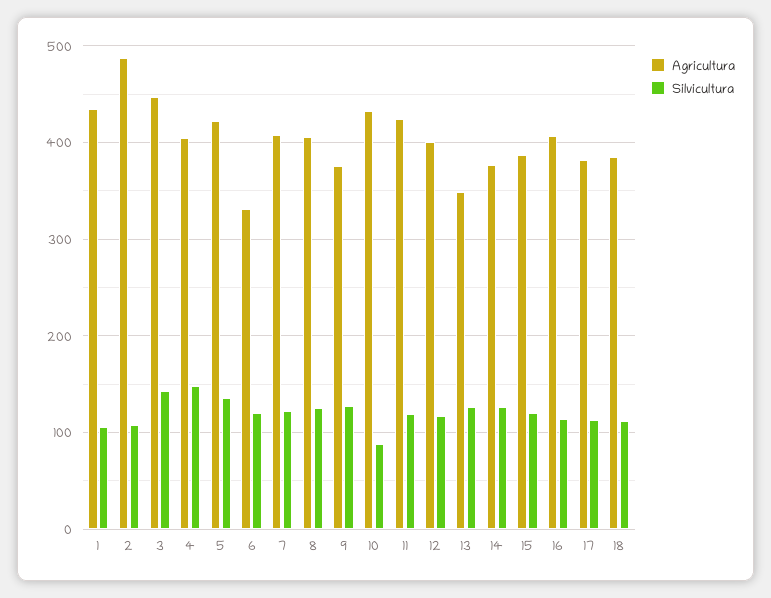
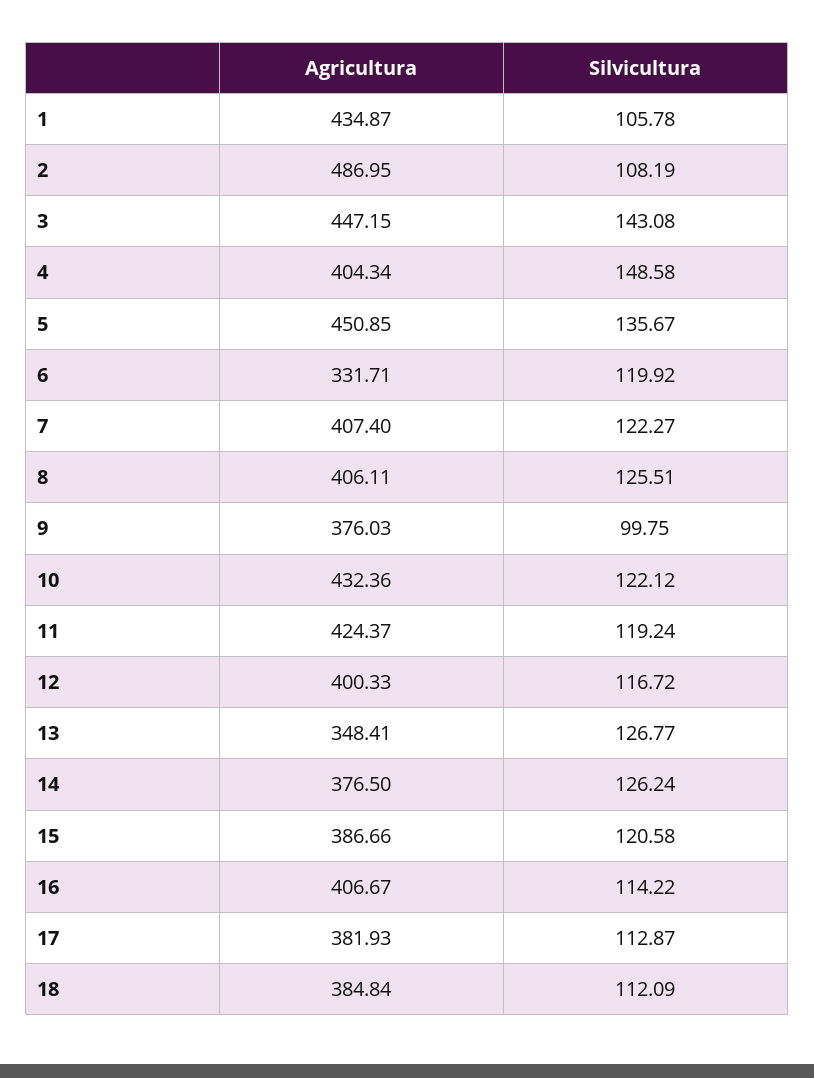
  {
    "Agricultura": {
      "1": 434.87,
      "2": 486.95,
      "3": 447.15,
      "4": 404.34,
-     "5": 420,
+     "5": 450.85,
      "6": 331.71,
      "7": 407.4,
      "8": 406.11,
      "9": 376.03,
      "10": 432.36,
      "11": 424.37,
      "12": 400.33,
      "13": 348.41,
      "14": 376.5,
      "15": 386.66,
      "16": 406.67,
      "17": 381.93,
      "18": 384.84
    },
    "Silvicultura": {
      "1": 105.78,
      "2": 108.19,
      "3": 143.08,
      "4": 148.58,
      "5": 135.67,
      "6": 119.92,
      "7": 122.27,
      "8": 125.51,
-     "9": 130,
+     "9": 99.75,
-     "10": 90,
+     "10": 122.12,
      "11": 119.24,
      "12": 116.72,
      "13": 126.77,
      "14": 126.24,
      "15": 120.58,
      "16": 114.22,
      "17": 112.87,
      "18": 112.09
    }
  }

